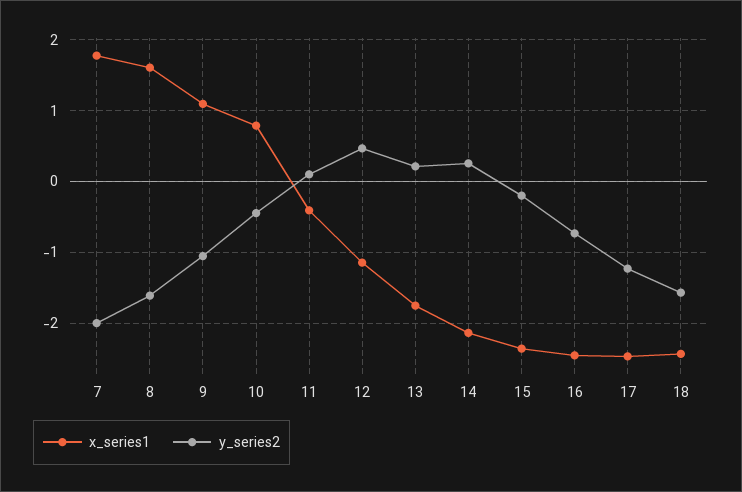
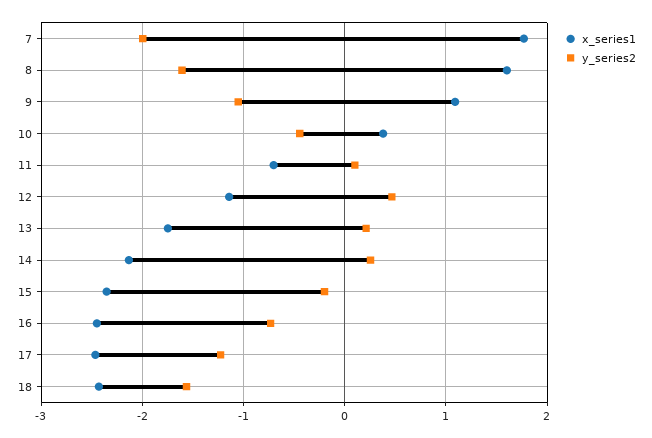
  {
    "x_series1": {
      "7": 1.8,
      "8": 1.6,
      "9": 1.1,
-     "10": 0.8,
+     "10": 0.4,
-     "11": -0.4,
+     "11": -0.7,
      "12": -1.1,
      "13": -1.7,
      "14": -2.1,
      "15": -2.4,
      "16": -2.5,
      "17": -2.5,
      "18": -2.4
    },
    "y_series2": {
      "7": -2,
      "8": -1.6,
      "9": -1.1,
      "10": -0.4,
      "11": 0.1,
      "12": 0.5,
      "13": 0.2,
      "14": 0.3,
      "15": -0.2,
      "16": -0.7,
      "17": -1.2,
      "18": -1.6
    }
  }

